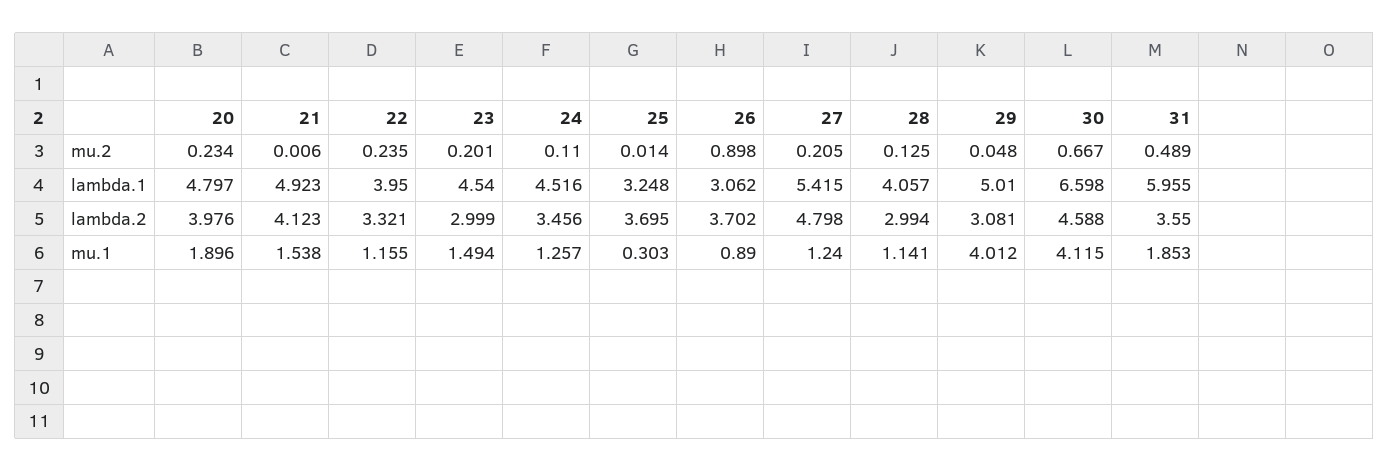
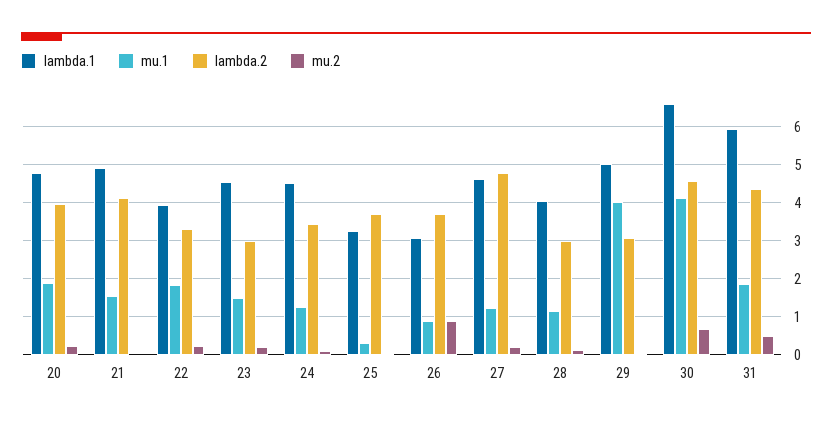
  {
    "mu.2": {
      "20": 0.234,
      "21": 0.006,
      "22": 0.235,
      "23": 0.201,
      "24": 0.11,
      "25": 0.014,
      "26": 0.898,
      "27": 0.205,
      "28": 0.125,
      "29": 0.048,
      "30": 0.667,
      "31": 0.489
    },
    "lambda.1": {
      "20": 4.797,
      "21": 4.923,
      "22": 3.95,
      "23": 4.54,
      "24": 4.516,
      "25": 3.248,
      "26": 3.062,
-     "27": 5.415,
+     "27": 4.6,
      "28": 4.057,
      "29": 5.01,
      "30": 6.598,
      "31": 5.955
    },
    "lambda.2": {
      "20": 3.976,
      "21": 4.123,
      "22": 3.321,
      "23": 2.999,
      "24": 3.456,
      "25": 3.695,
      "26": 3.702,
      "27": 4.798,
      "28": 2.994,
      "29": 3.081,
      "30": 4.588,
-     "31": 3.55
+     "31": 4.4
    },
    "mu.1": {
      "20": 1.896,
      "21": 1.538,
-     "22": 1.155,
+     "22": 1.8,
      "23": 1.494,
      "24": 1.257,
      "25": 0.303,
      "26": 0.89,
      "27": 1.24,
      "28": 1.141,
      "29": 4.012,
      "30": 4.115,
      "31": 1.853
    }
  }

